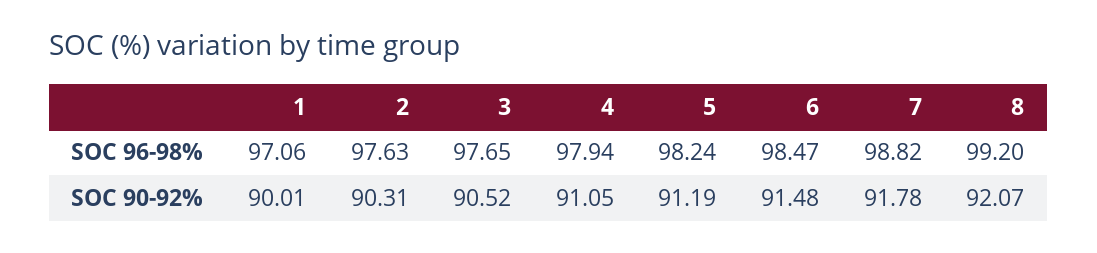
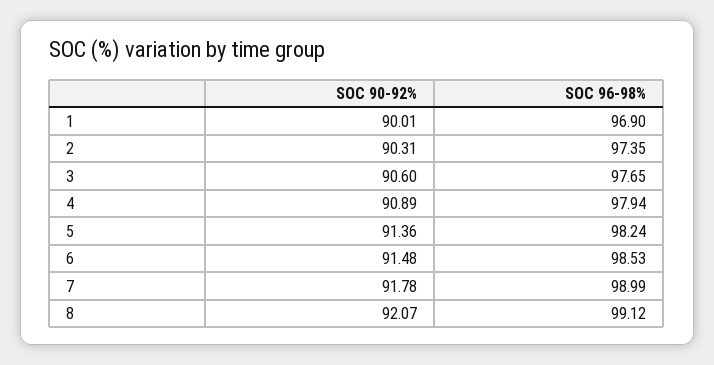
  {
    "1": {
-     "SOC 96-98%": 97.06,
+     "SOC 96-98%": 96.9,
      "SOC 90-92%": 90.01
    },
    "2": {
-     "SOC 96-98%": 97.63,
+     "SOC 96-98%": 97.35,
      "SOC 90-92%": 90.31
    },
    "3": {
      "SOC 96-98%": 97.65,
-     "SOC 90-92%": 90.52
+     "SOC 90-92%": 90.6
    },
    "4": {
      "SOC 96-98%": 97.94,
-     "SOC 90-92%": 91.05
+     "SOC 90-92%": 90.89
    },
    "5": {
      "SOC 96-98%": 98.24,
-     "SOC 90-92%": 91.19
+     "SOC 90-92%": 91.36
    },
    "6": {
-     "SOC 96-98%": 98.47,
+     "SOC 96-98%": 98.53,
      "SOC 90-92%": 91.48
    },
    "7": {
-     "SOC 96-98%": 98.82,
+     "SOC 96-98%": 98.99,
      "SOC 90-92%": 91.78
    },
    "8": {
-     "SOC 96-98%": 99.2,
+     "SOC 96-98%": 99.12,
      "SOC 90-92%": 92.07
    }
  }

